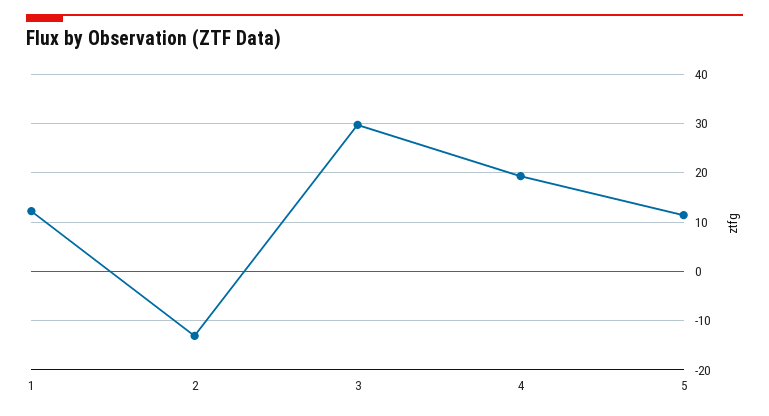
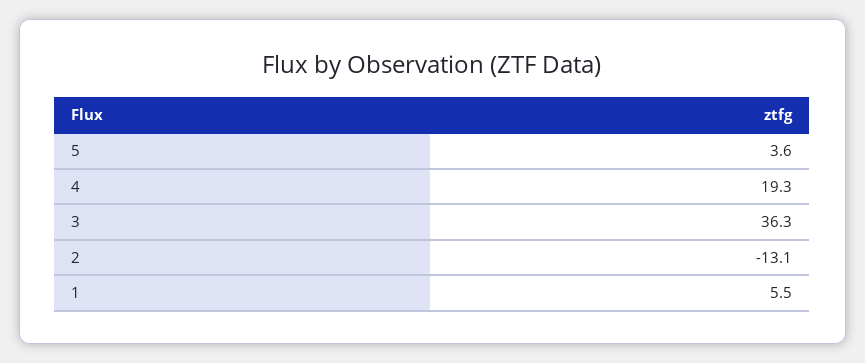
  {
-   "1": 12,
+   "1": 5.5,
    "2": -13.1,
-   "3": 30,
+   "3": 36.3,
    "4": 19.3,
-   "5": 12
+   "5": 3.6
  }

